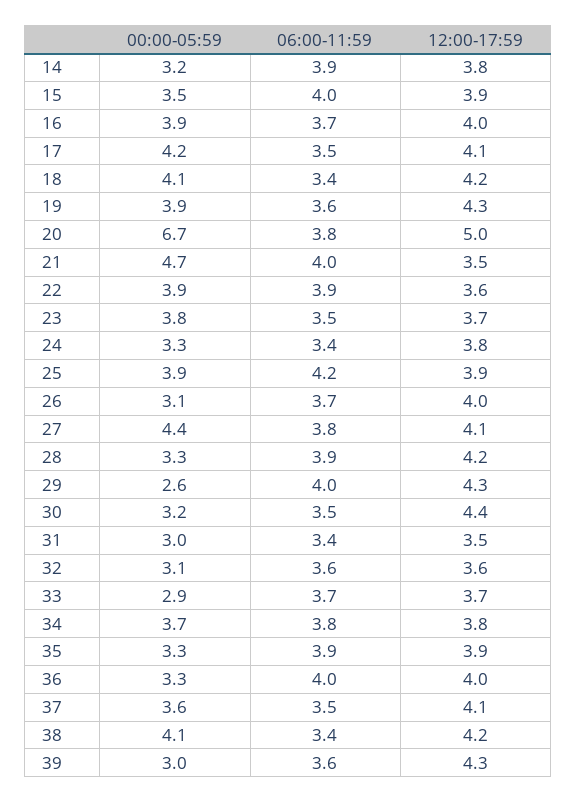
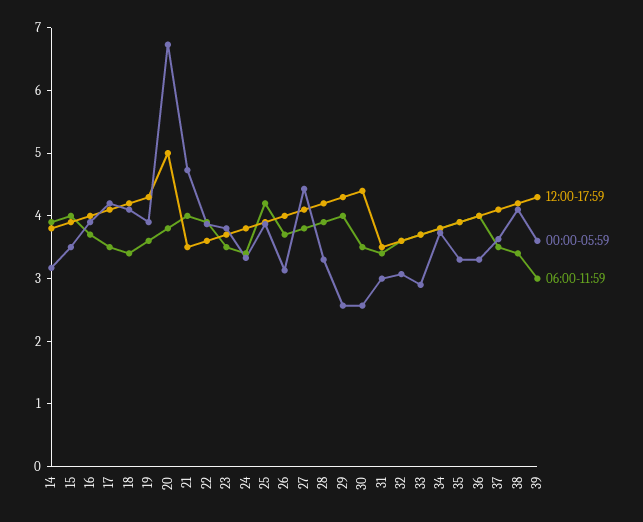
  {
    "00:00-05:59": {
      "14": 3.2,
      "15": 3.5,
      "16": 3.9,
      "17": 4.2,
      "18": 4.1,
      "19": 3.9,
      "20": 6.7,
      "21": 4.7,
      "22": 3.9,
      "23": 3.8,
      "24": 3.3,
      "25": 3.9,
      "26": 3.1,
      "27": 4.4,
      "28": 3.3,
      "29": 2.6,
-     "30": 3.2,
+     "30": 2.6,
      "31": 3,
      "32": 3.1,
      "33": 2.9,
      "34": 3.7,
      "35": 3.3,
      "36": 3.3,
      "37": 3.6,
      "38": 4.1,
-     "39": 3
+     "39": 3.6
    },
    "06:00-11:59": {
      "14": 3.9,
      "15": 4,
      "16": 3.7,
      "17": 3.5,
      "18": 3.4,
      "19": 3.6,
      "20": 3.8,
      "21": 4,
      "22": 3.9,
      "23": 3.5,
      "24": 3.4,
      "25": 4.2,
      "26": 3.7,
      "27": 3.8,
      "28": 3.9,
      "29": 4,
      "30": 3.5,
      "31": 3.4,
      "32": 3.6,
      "33": 3.7,
      "34": 3.8,
      "35": 3.9,
      "36": 4,
      "37": 3.5,
      "38": 3.4,
-     "39": 3.6
+     "39": 3
    },
    "12:00-17:59": {
      "14": 3.8,
      "15": 3.9,
      "16": 4,
      "17": 4.1,
      "18": 4.2,
      "19": 4.3,
      "20": 5,
      "21": 3.5,
      "22": 3.6,
      "23": 3.7,
      "24": 3.8,
      "25": 3.9,
      "26": 4,
      "27": 4.1,
      "28": 4.2,
      "29": 4.3,
      "30": 4.4,
      "31": 3.5,
      "32": 3.6,
      "33": 3.7,
      "34": 3.8,
      "35": 3.9,
      "36": 4,
      "37": 4.1,
      "38": 4.2,
      "39": 4.3
    }
  }

